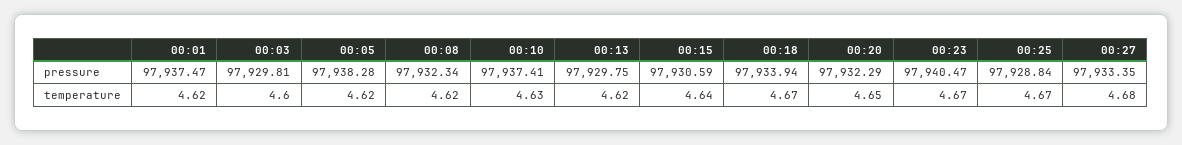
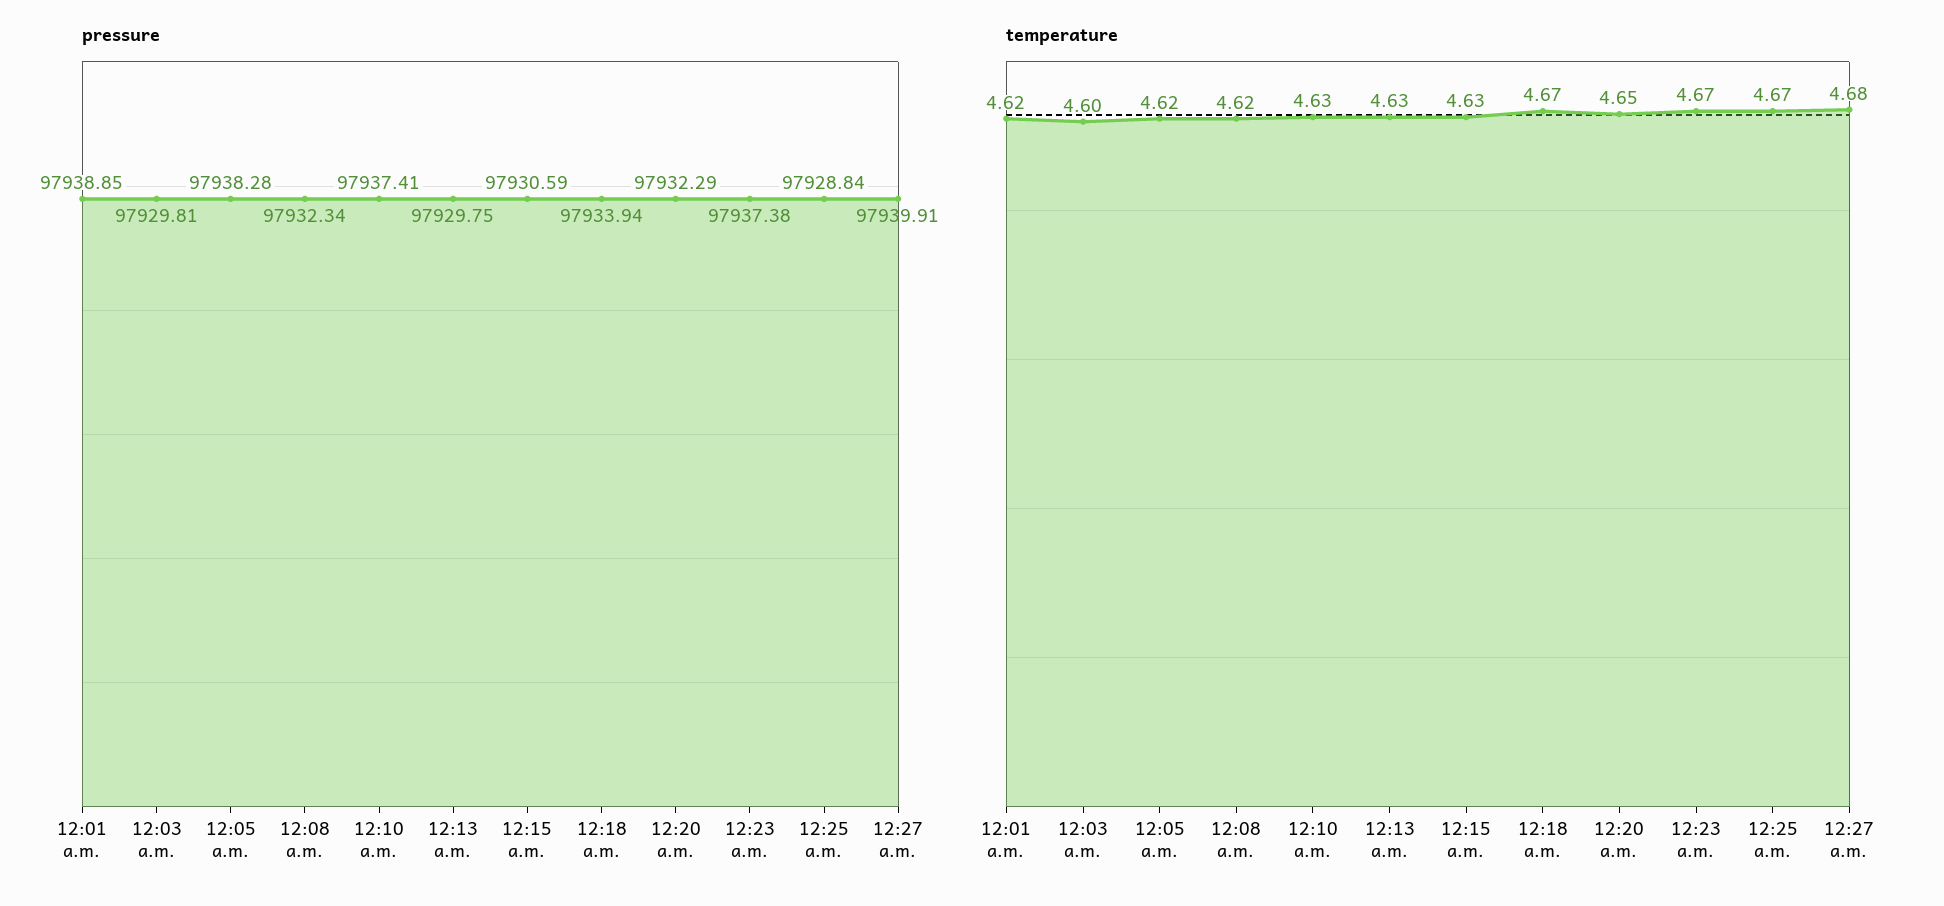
  {
    "pressure": {
-     "00:01": 97937.47,
+     "00:01": 97938.85,
      "00:03": 97929.81,
      "00:05": 97938.28,
      "00:08": 97932.34,
      "00:10": 97937.41,
      "00:13": 97929.75,
      "00:15": 97930.59,
      "00:18": 97933.94,
      "00:20": 97932.29,
-     "00:23": 97940.47,
+     "00:23": 97937.38,
      "00:25": 97928.84,
-     "00:27": 97933.35
+     "00:27": 97939.91
    },
    "temperature": {
      "00:01": 4.62,
      "00:03": 4.6,
      "00:05": 4.62,
      "00:08": 4.62,
      "00:10": 4.63,
-     "00:13": 4.62,
+     "00:13": 4.63,
-     "00:15": 4.64,
+     "00:15": 4.63,
      "00:18": 4.67,
      "00:20": 4.65,
      "00:23": 4.67,
      "00:25": 4.67,
      "00:27": 4.68
    }
  }

